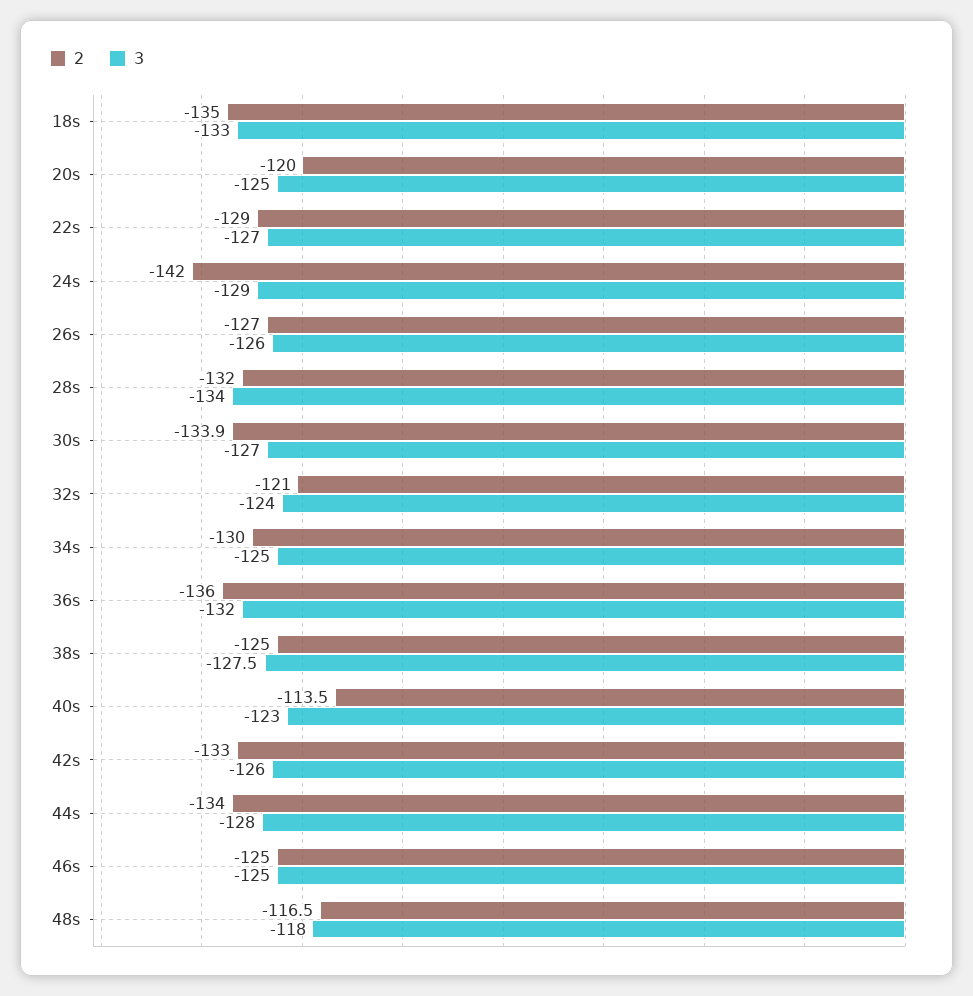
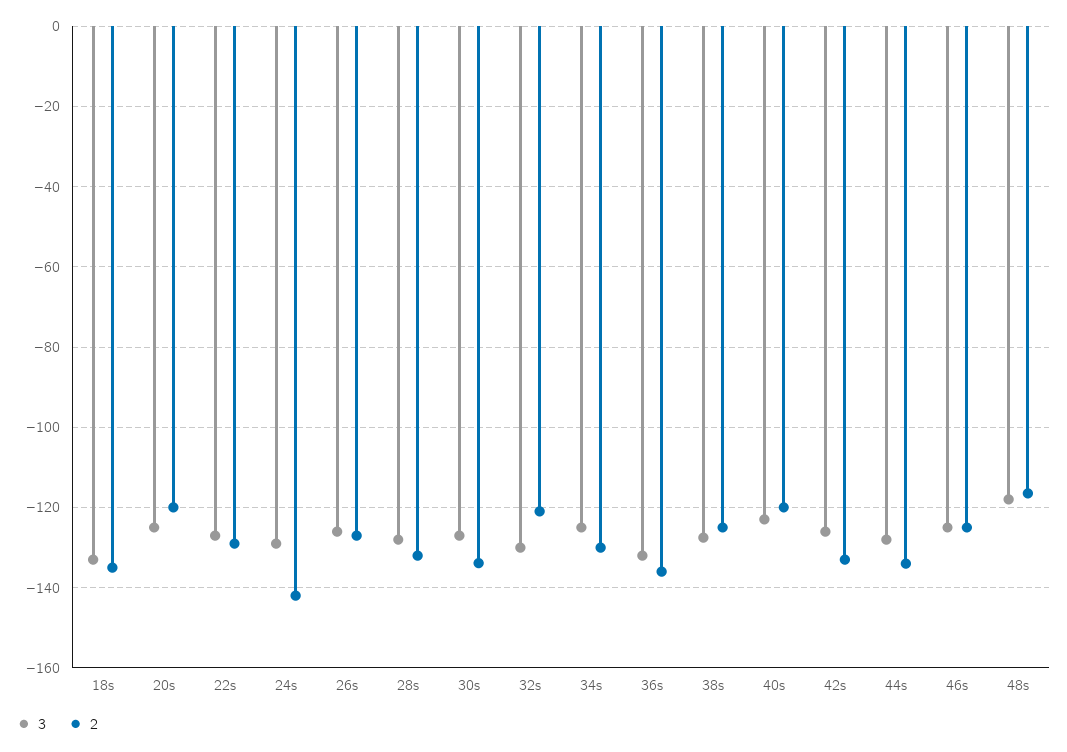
  {
    "2": {
      "18s": -135,
      "20s": -120,
      "22s": -129,
      "24s": -142,
      "26s": -127,
      "28s": -132,
      "30s": -133.9,
      "32s": -121,
      "34s": -130,
      "36s": -136,
      "38s": -125,
-     "40s": -113.5,
+     "40s": -120,
      "42s": -133,
      "44s": -134,
      "46s": -125,
      "48s": -116.5
    },
    "3": {
      "18s": -133,
      "20s": -125,
      "22s": -127,
      "24s": -129,
      "26s": -126,
-     "28s": -134,
+     "28s": -128,
      "30s": -127,
-     "32s": -124,
+     "32s": -130,
      "34s": -125,
      "36s": -132,
      "38s": -127.5,
      "40s": -123,
      "42s": -126,
      "44s": -128,
      "46s": -125,
      "48s": -118
    }
  }

